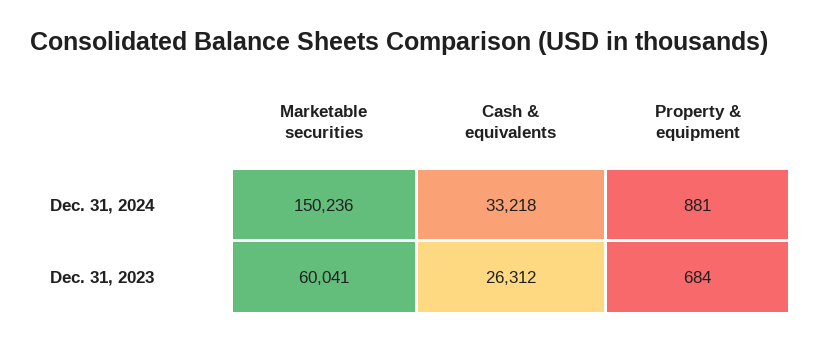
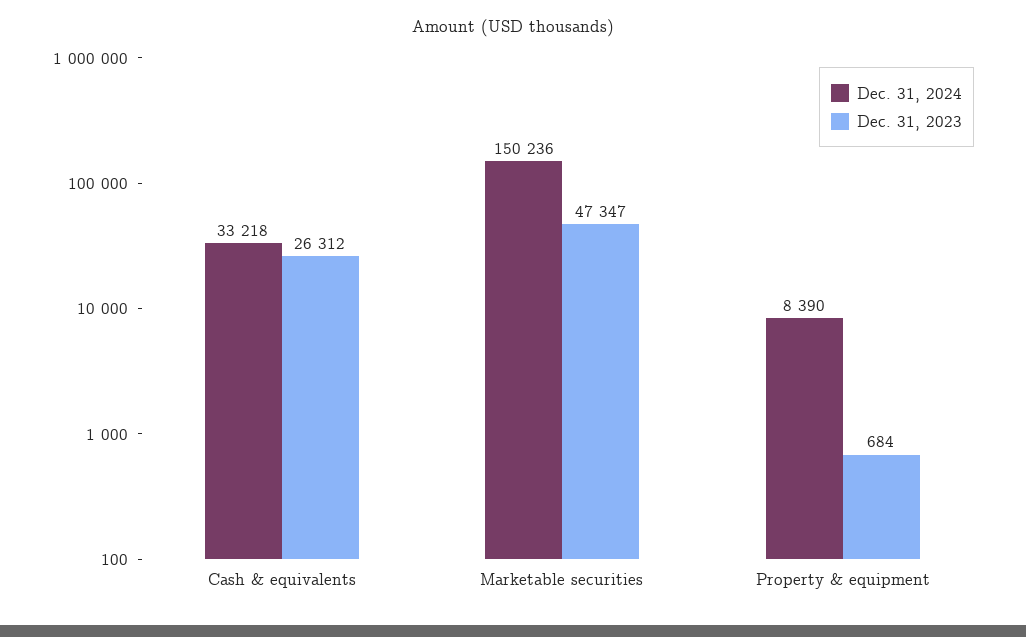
  {
    "Dec. 31, 2024": {
      "Marketable securities": 150236,
      "Cash & equivalents": 33218,
-     "Property & equipment": 881
+     "Property & equipment": 8390
    },
    "Dec. 31, 2023": {
-     "Marketable securities": 60041,
+     "Marketable securities": 47347,
      "Cash & equivalents": 26312,
      "Property & equipment": 684
    }
  }

